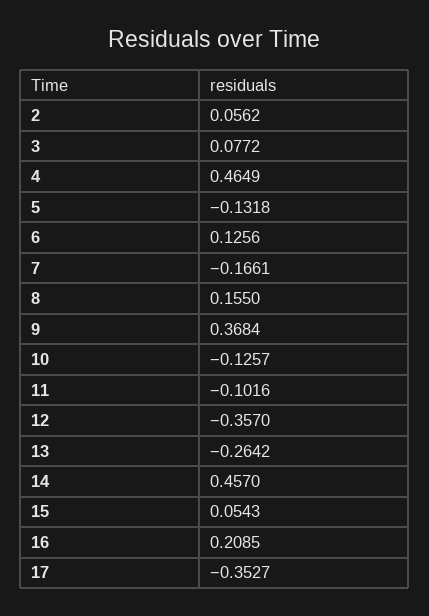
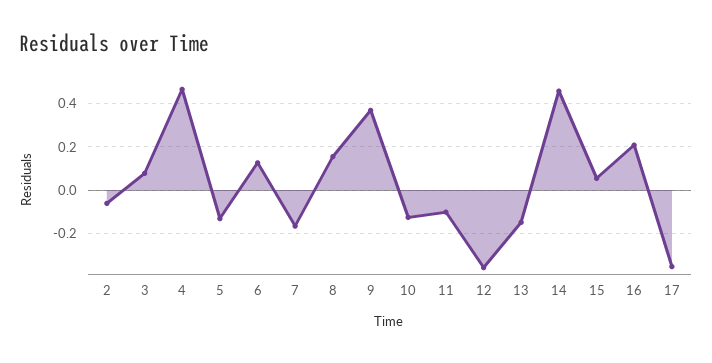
  {
-   "2": 0.0562,
+   "2": -0.05,
    "3": 0.0772,
    "4": 0.4649,
    "5": -0.1318,
    "6": 0.1256,
    "7": -0.1661,
    "8": 0.155,
    "9": 0.3684,
    "10": -0.1257,
    "11": -0.1016,
    "12": -0.357,
-   "13": -0.2642,
+   "13": -0.15,
    "14": 0.457,
    "15": 0.0543,
    "16": 0.2085,
    "17": -0.3527
  }

